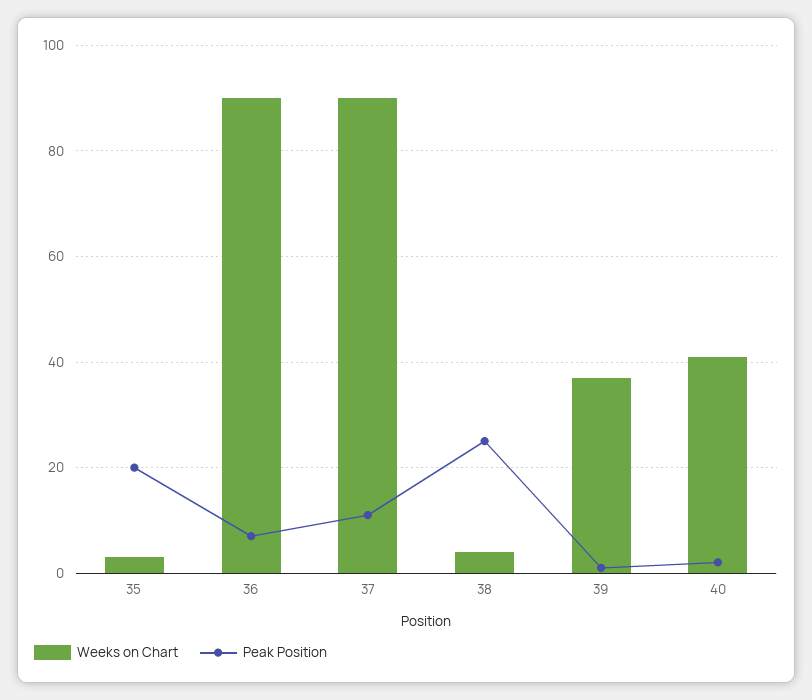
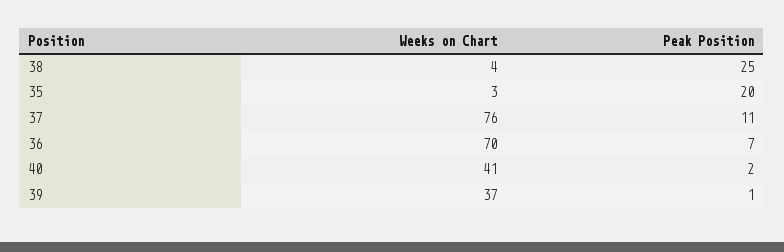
  {
    "Weeks on Chart": {
      "35": 3,
-     "36": 90,
+     "36": 70,
-     "37": 90,
+     "37": 76,
      "38": 4,
      "39": 37,
      "40": 41
    },
    "Peak Position": {
      "35": 20,
      "36": 7,
      "37": 11,
      "38": 25,
      "39": 1,
      "40": 2
    }
  }

